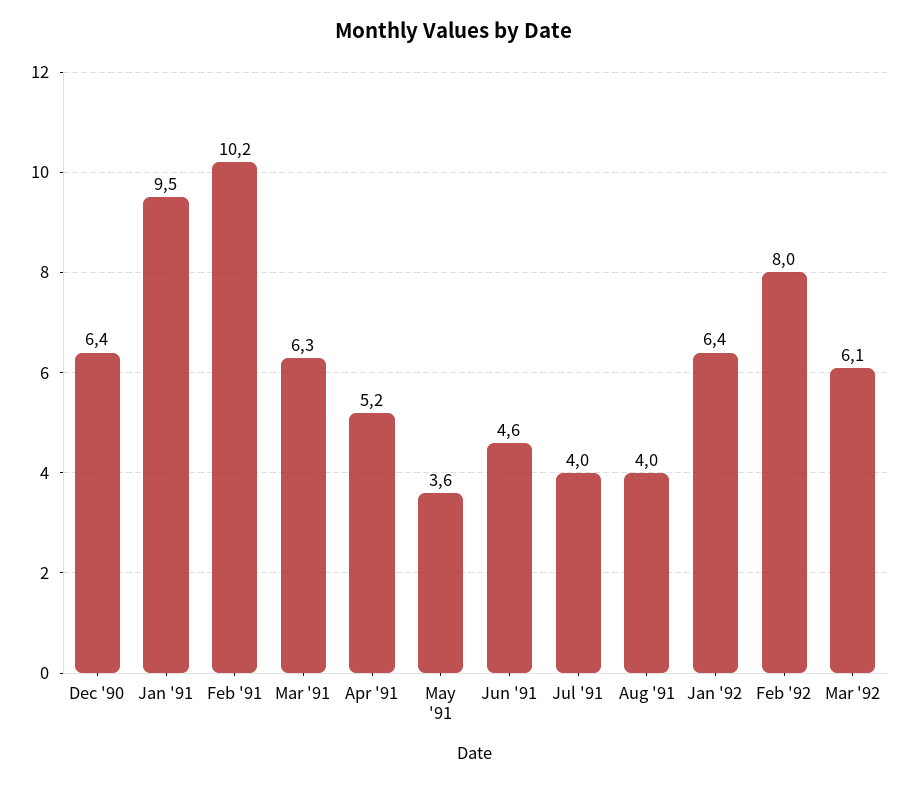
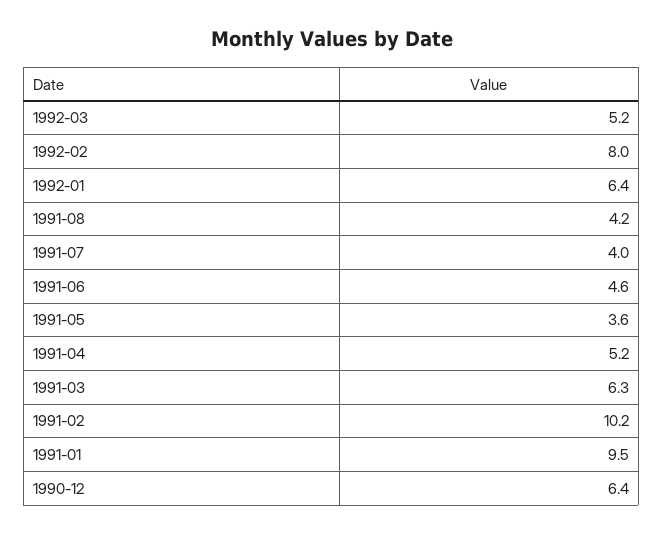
  {
    "Dec '90": 6.4,
    "Jan '91": 9.5,
    "Feb '91": 10.2,
    "Mar '91": 6.3,
    "Apr '91": 5.2,
    "May '91": 3.6,
    "Jun '91": 4.6,
    "Jul '91": 4,
-   "Aug '91": 4,
+   "Aug '91": 4.2,
    "Jan '92": 6.4,
    "Feb '92": 8,
-   "Mar '92": 6.1
+   "Mar '92": 5.2
  }

